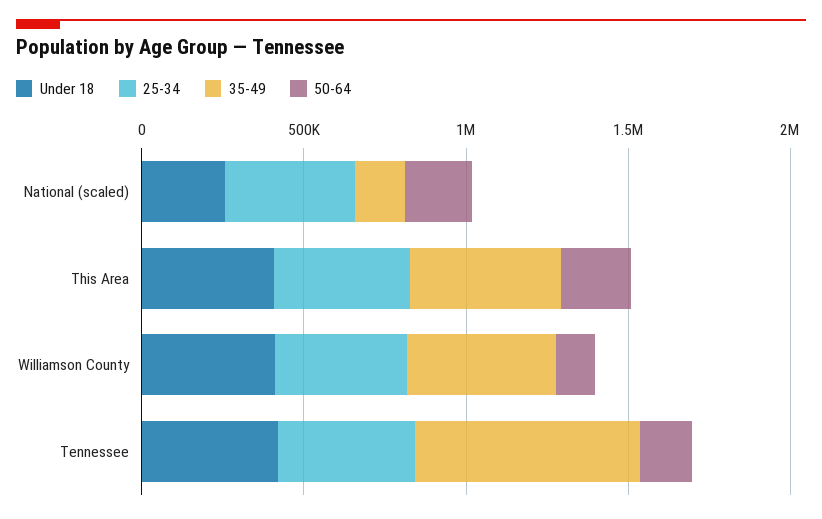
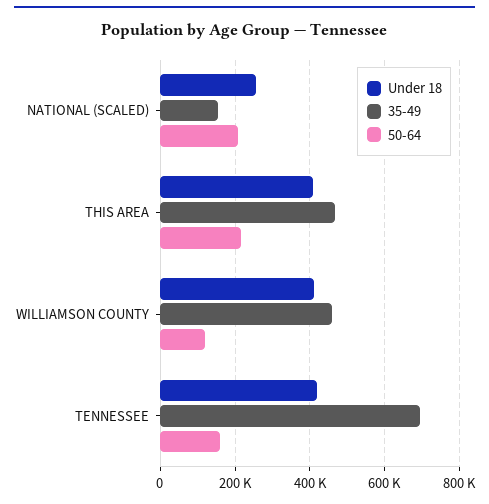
  {
    "Under 18": {
      "National (scaled)": 260000,
      "This Area": 400000,
      "Williamson County": 420000,
      "Tennessee": 420000
    },
-   "25-34": {
-     "National (scaled)": 400000,
-     "This Area": 400000,
-     "Williamson County": 400000,
-     "Tennessee": 400000
-   },
    "35-49": {
      "National (scaled)": 160000,
      "This Area": 460000,
      "Williamson County": 460000,
      "Tennessee": 700000
    },
    "50-64": {
      "National (scaled)": 200000,
      "This Area": 220000,
      "Williamson County": 120000,
      "Tennessee": 160000
    }
  }

